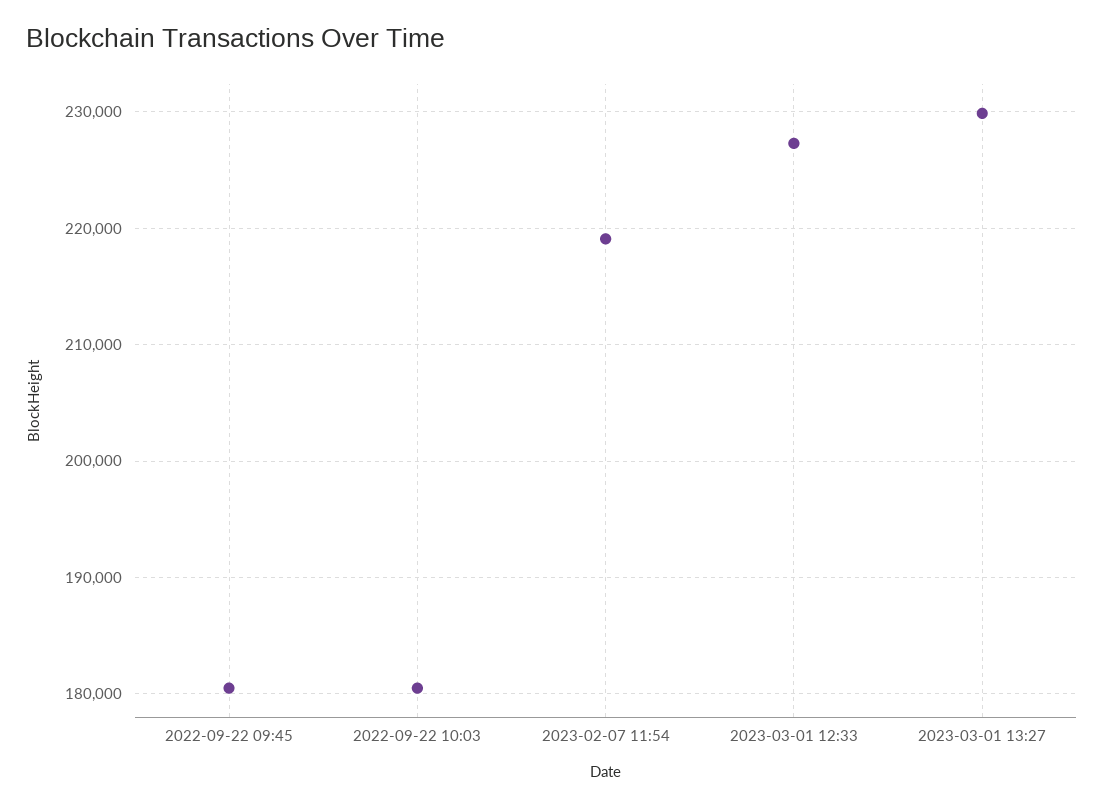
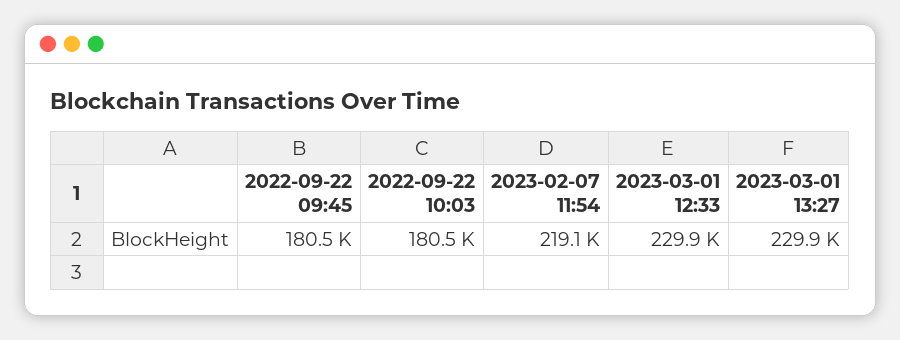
  {
    "2022-09-22 09:45": 180500,
    "2022-09-22 10:03": 180500,
    "2023-02-07 11:54": 219100,
-   "2023-03-01 12:33": 227000,
+   "2023-03-01 12:33": 229900,
    "2023-03-01 13:27": 229900
  }

